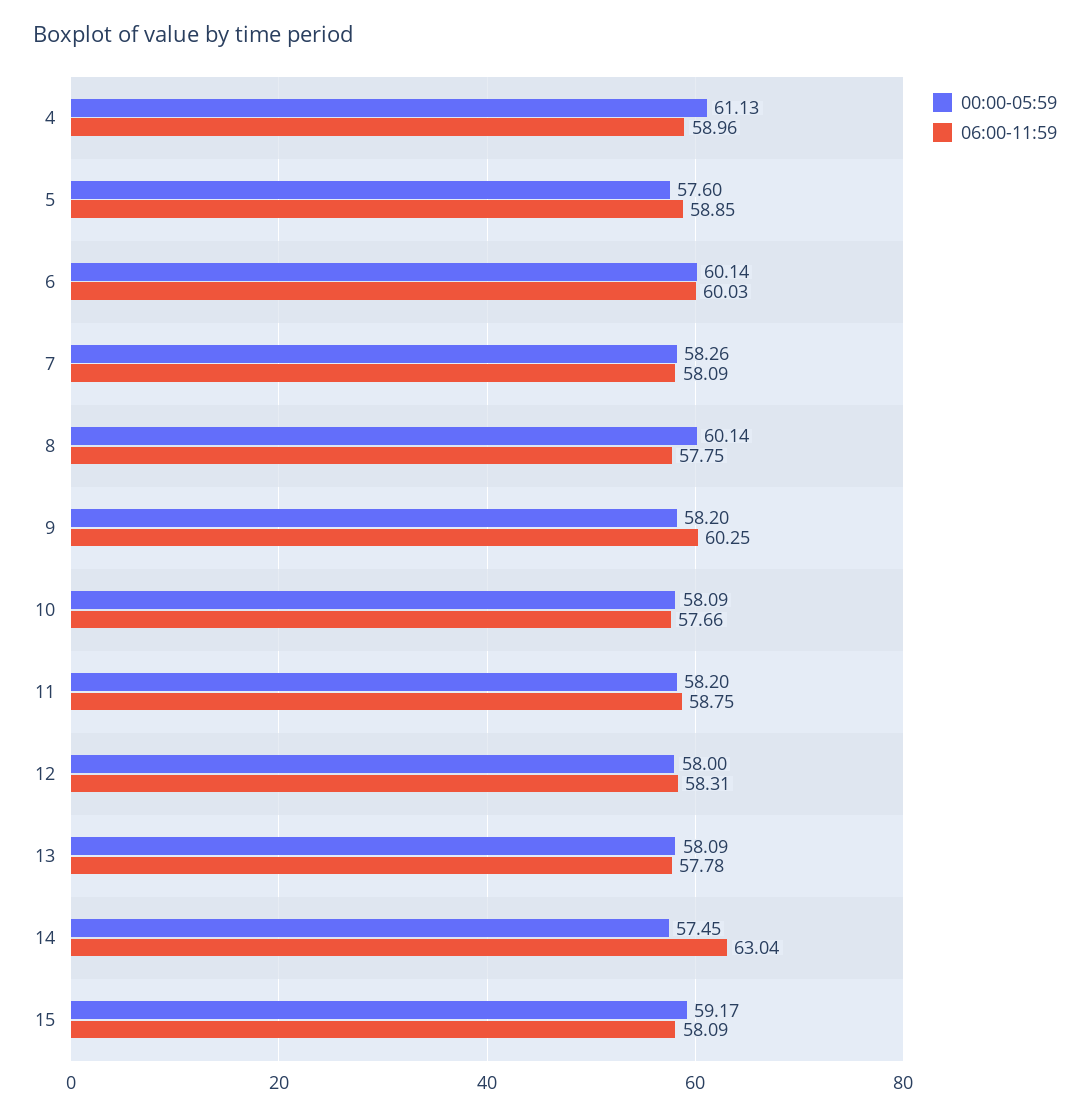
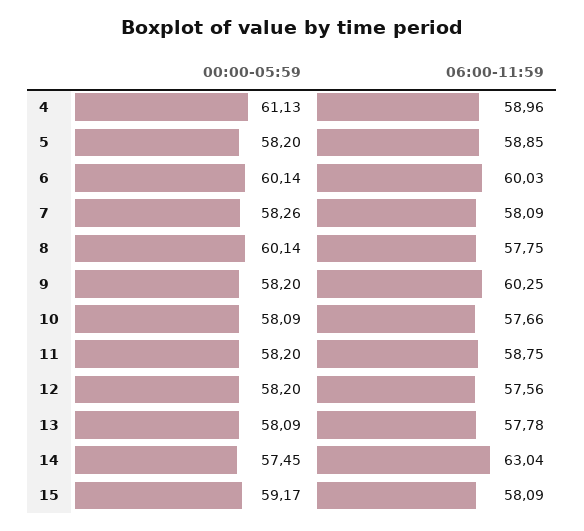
  {
    "00:00-05:59": {
      "4": 61.13,
-     "5": 57.6,
+     "5": 58.2,
      "6": 60.14,
      "7": 58.26,
      "8": 60.14,
      "9": 58.2,
      "10": 58.09,
      "11": 58.2,
-     "12": 58,
+     "12": 58.2,
      "13": 58.09,
      "14": 57.45,
      "15": 59.17
    },
    "06:00-11:59": {
      "4": 58.96,
      "5": 58.85,
      "6": 60.03,
      "7": 58.09,
      "8": 57.75,
      "9": 60.25,
      "10": 57.66,
      "11": 58.75,
-     "12": 58.31,
+     "12": 57.56,
      "13": 57.78,
      "14": 63.04,
      "15": 58.09
    }
  }

